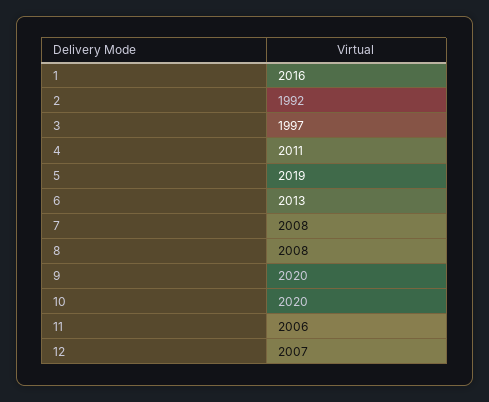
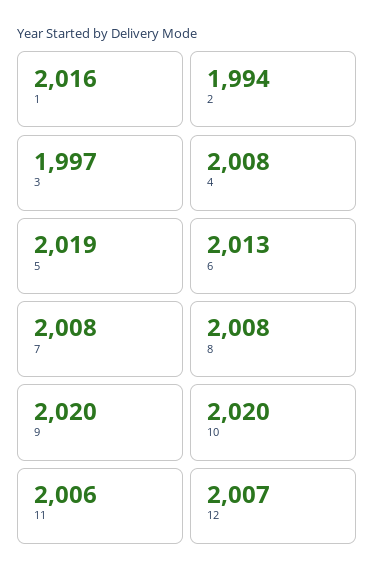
  {
    "1": 2016,
-   "2": 1992,
+   "2": 1994,
    "3": 1997,
-   "4": 2011,
+   "4": 2008,
    "5": 2019,
    "6": 2013,
    "7": 2008,
    "8": 2008,
    "9": 2020,
    "10": 2020,
    "11": 2006,
    "12": 2007
  }

